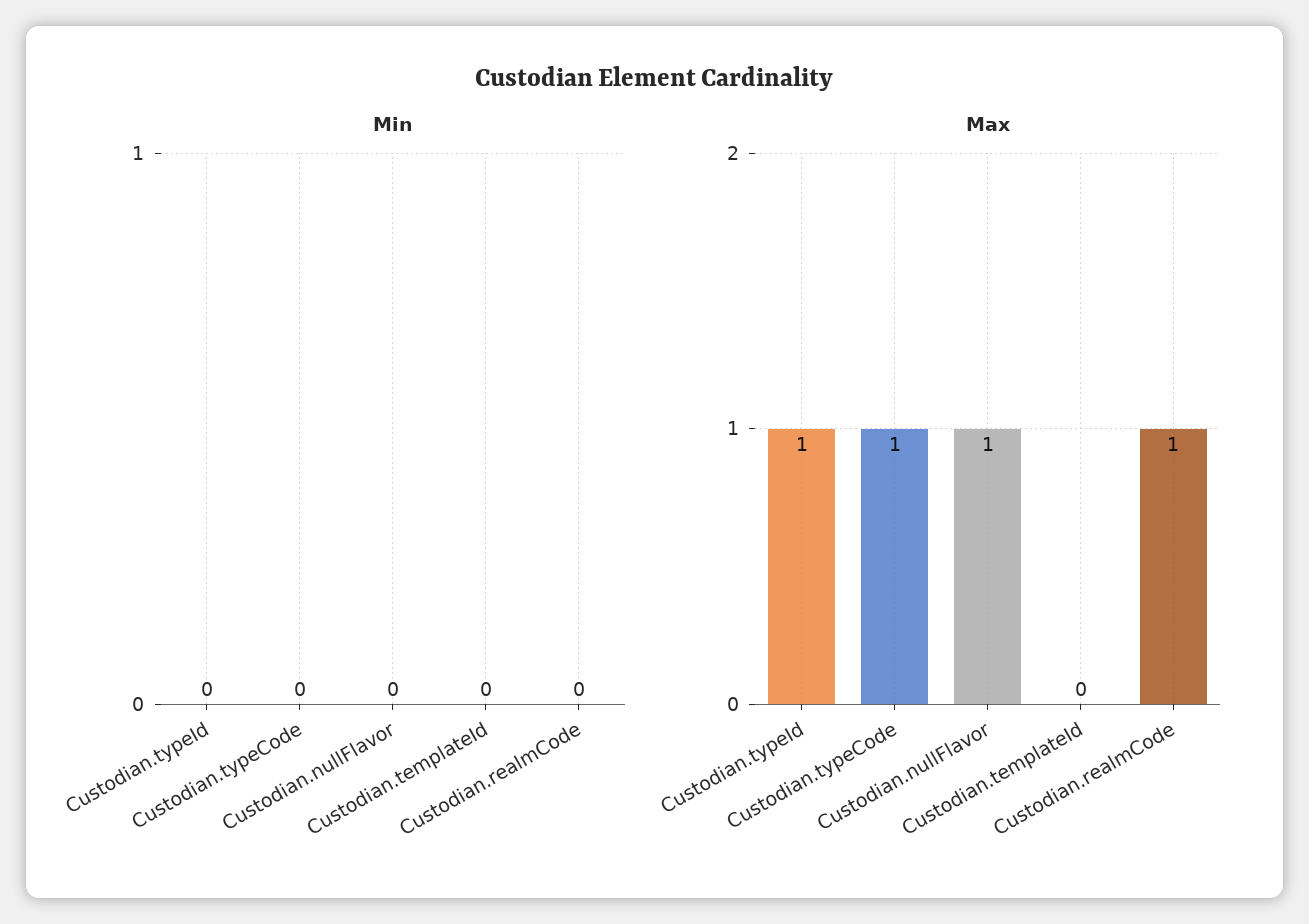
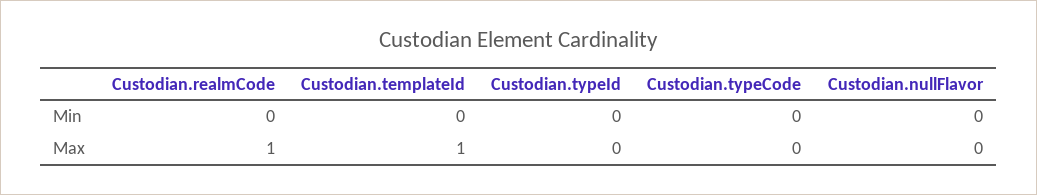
  {
    "Min": {
      "Custodian.typeId": 0,
      "Custodian.typeCode": 0,
      "Custodian.nullFlavor": 0,
      "Custodian.templateId": 0,
      "Custodian.realmCode": 0
    },
    "Max": {
-     "Custodian.typeId": 1,
+     "Custodian.typeId": 0,
-     "Custodian.typeCode": 1,
+     "Custodian.typeCode": 0,
-     "Custodian.nullFlavor": 1,
+     "Custodian.nullFlavor": 0,
-     "Custodian.templateId": 0,
+     "Custodian.templateId": 1,
      "Custodian.realmCode": 1
    }
  }

